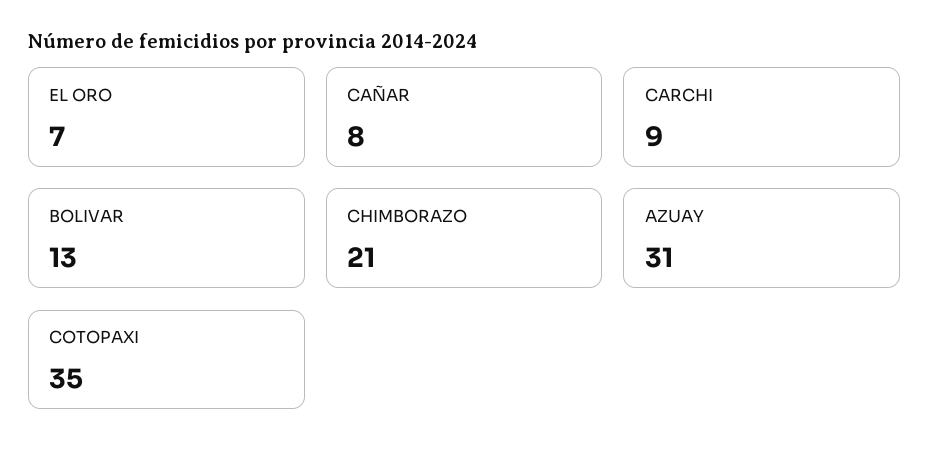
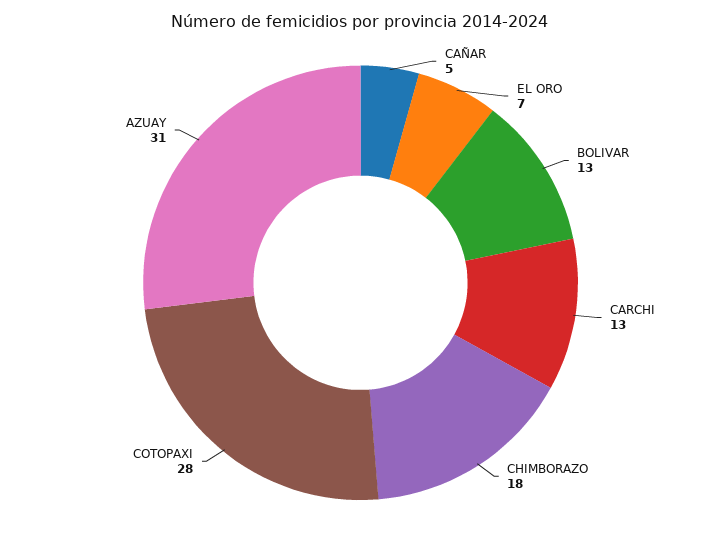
  {
    "EL ORO": 7,
-   "CAÑAR": 8,
+   "CAÑAR": 5,
-   "CARCHI": 9,
+   "CARCHI": 13,
    "BOLIVAR": 13,
-   "CHIMBORAZO": 21,
+   "CHIMBORAZO": 18,
    "AZUAY": 31,
-   "COTOPAXI": 35
+   "COTOPAXI": 28
  }

